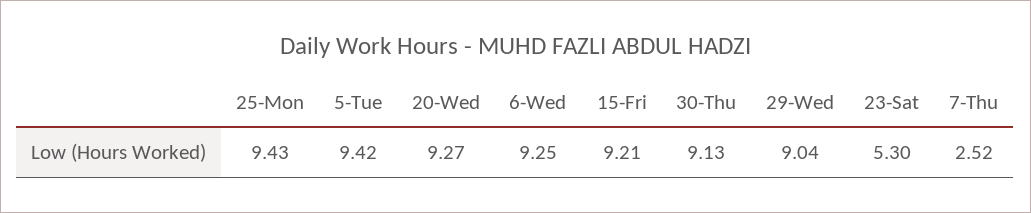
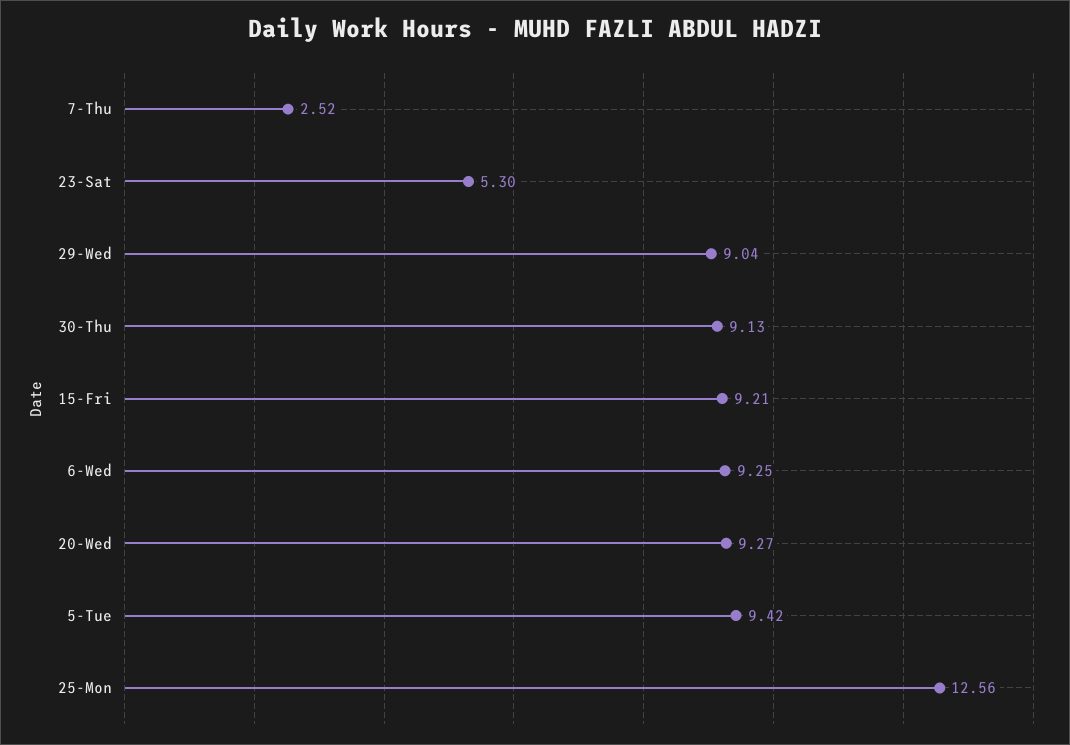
  {
-   "25-Mon": 9.43,
+   "25-Mon": 12.56,
    "5-Tue": 9.42,
    "20-Wed": 9.27,
    "6-Wed": 9.25,
    "15-Fri": 9.21,
    "30-Thu": 9.13,
    "29-Wed": 9.04,
    "23-Sat": 5.3,
    "7-Thu": 2.52
  }

